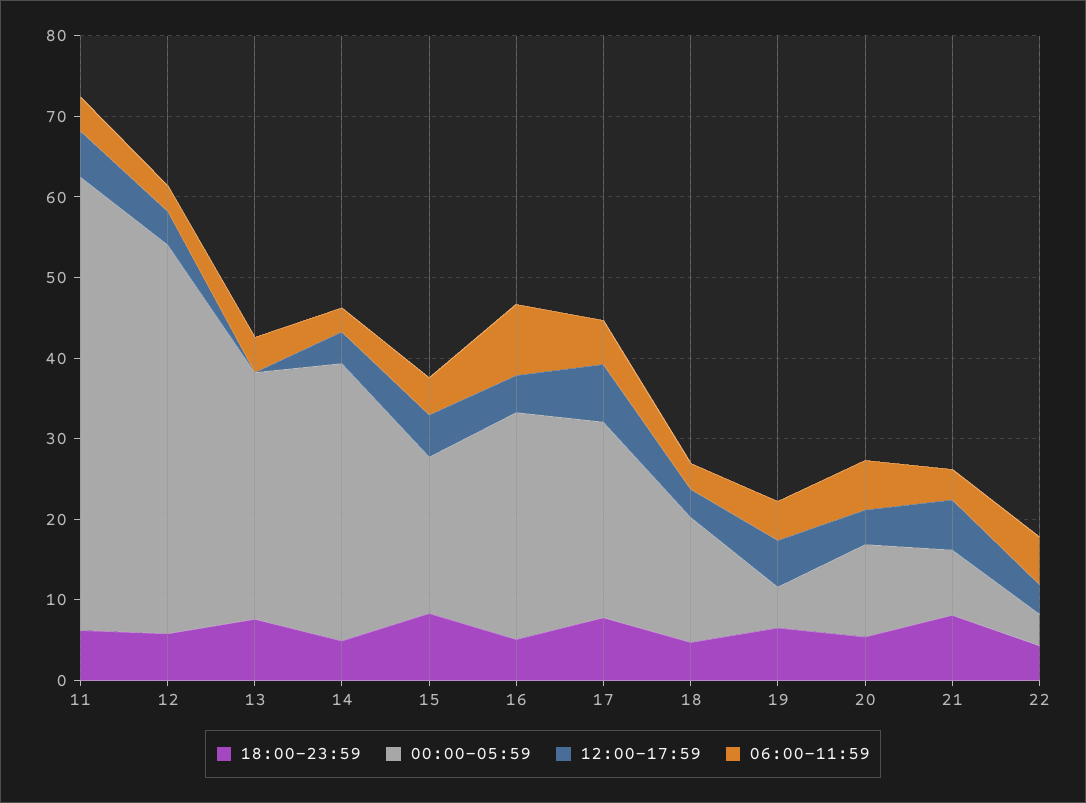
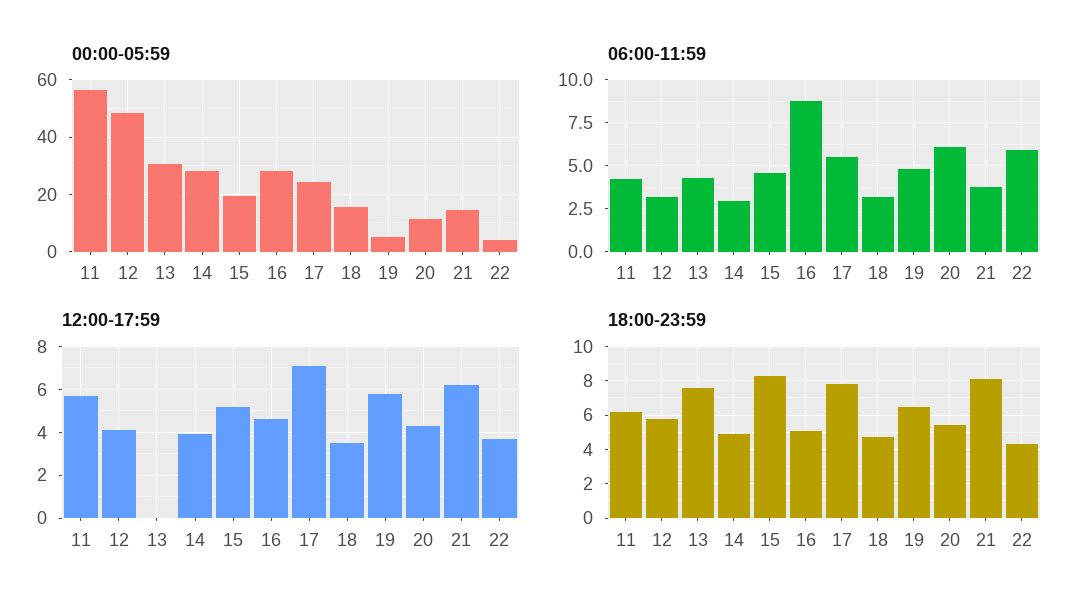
  {
    "18:00-23:59": {
      "11": 6,
      "12": 6,
      "13": 7.5,
      "14": 5,
      "15": 8.5,
      "16": 5,
      "17": 8,
      "18": 4.5,
      "19": 6.5,
      "20": 5.5,
      "21": 8,
      "22": 4.5
    },
    "00:00-05:59": {
      "11": 56,
      "12": 48,
      "13": 30,
-     "14": 34,
+     "14": 27.5,
      "15": 20,
      "16": 28,
      "17": 24,
      "18": 16,
      "19": 6,
      "20": 12,
-     "21": 8,
+     "21": 15,
      "22": 4
    },
    "12:00-17:59": {
      "11": 5.5,
      "12": 4,
      "13": 0,
      "14": 4,
      "15": 5,
      "16": 4.5,
      "17": 7,
      "18": 3.5,
      "19": 6,
      "20": 4.5,
      "21": 6,
      "22": 3.5
    },
    "06:00-11:59": {
      "11": 4,
      "12": 3,
      "13": 4.5,
      "14": 3,
      "15": 4.5,
      "16": 9,
      "17": 5.5,
      "18": 3,
      "19": 5,
      "20": 6,
      "21": 4,
      "22": 6
    }
  }

